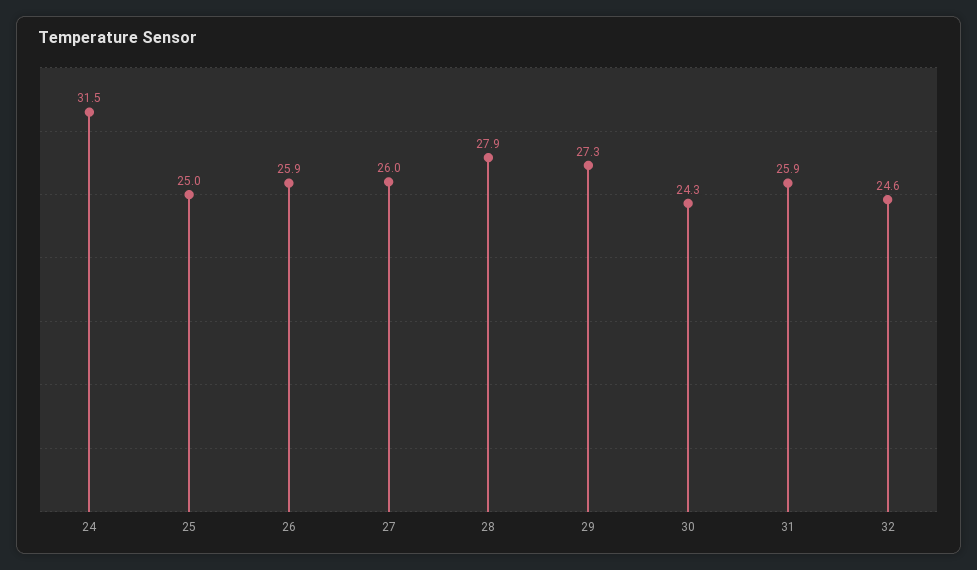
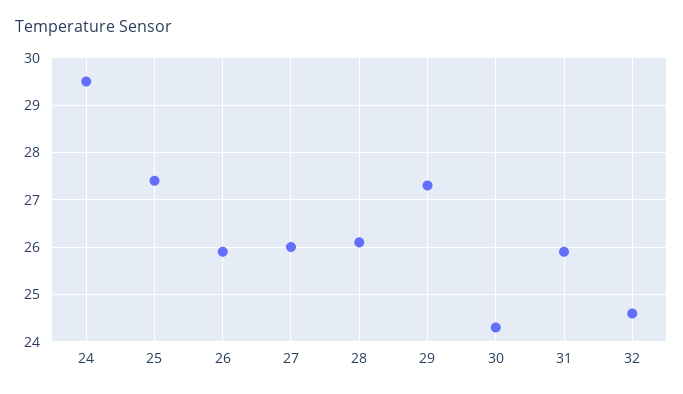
  {
-   "24": 31.5,
+   "24": 29.5,
-   "25": 25,
+   "25": 27.5,
    "26": 25.9,
    "27": 26,
-   "28": 27.9,
+   "28": 26,
    "29": 27.3,
    "30": 24.3,
    "31": 25.9,
    "32": 24.6
  }

